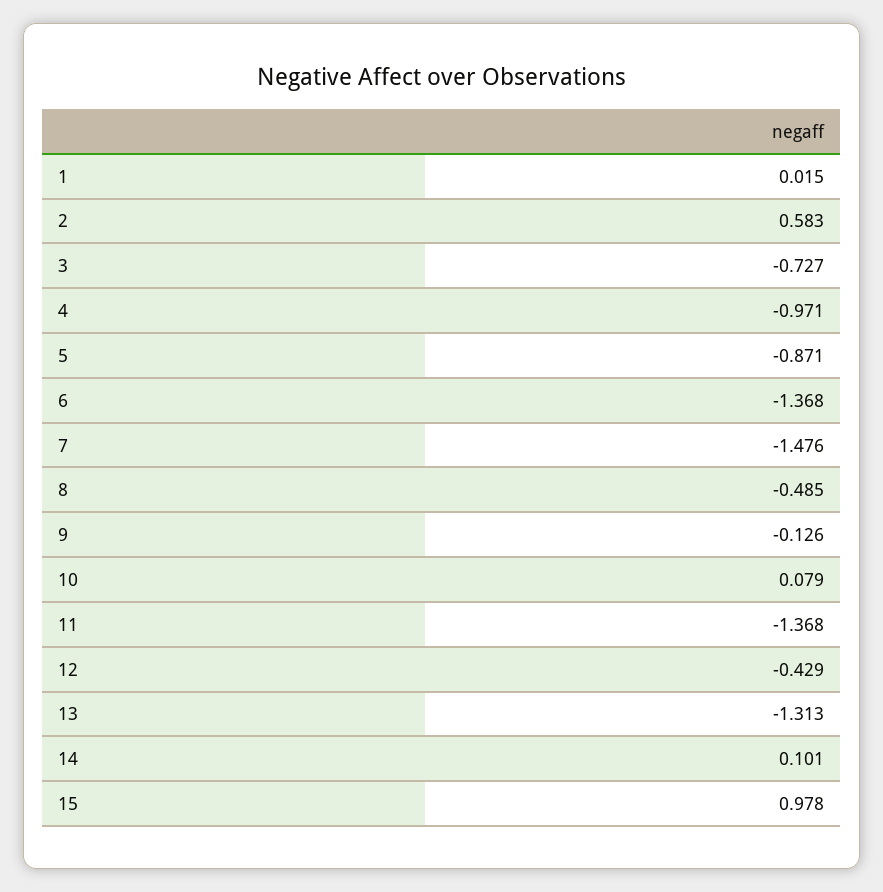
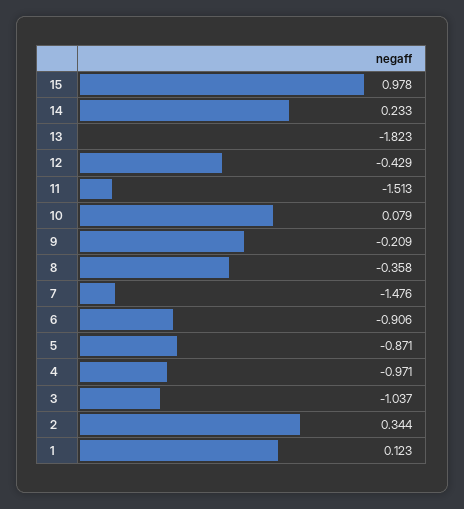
  {
-   "1": 0.015,
+   "1": 0.123,
-   "2": 0.583,
+   "2": 0.344,
-   "3": -0.727,
+   "3": -1.037,
    "4": -0.971,
    "5": -0.871,
-   "6": -1.368,
+   "6": -0.906,
    "7": -1.476,
-   "8": -0.485,
+   "8": -0.358,
-   "9": -0.126,
+   "9": -0.209,
    "10": 0.079,
-   "11": -1.368,
+   "11": -1.513,
    "12": -0.429,
-   "13": -1.313,
+   "13": -1.823,
-   "14": 0.101,
+   "14": 0.233,
    "15": 0.978
  }

